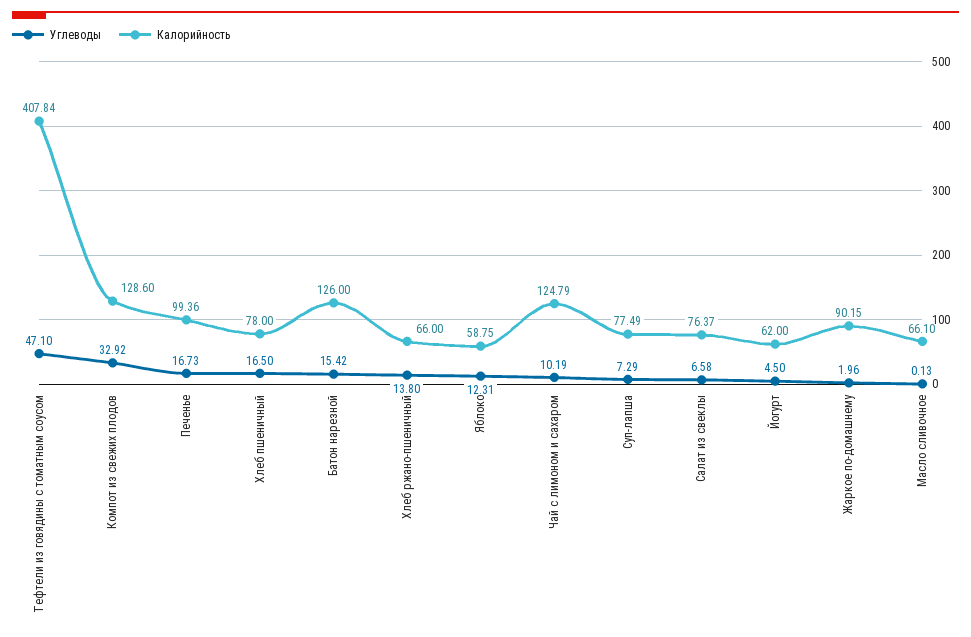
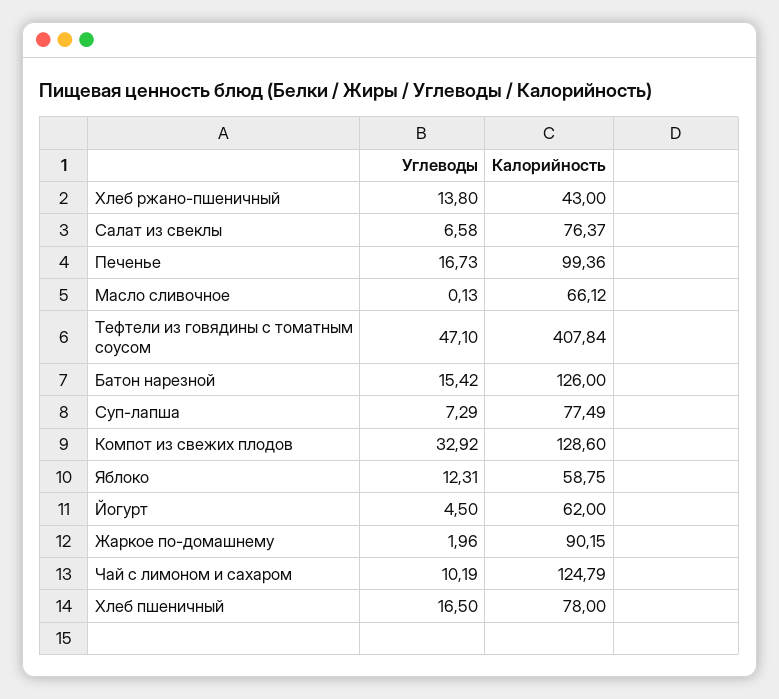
  {
    "Углеводы": {
      "Тефтели из говядины с томатным соусом": 47.1,
      "Компот из свежих плодов": 32.92,
      "Печенье": 16.73,
      "Хлеб пшеничный": 16.5,
      "Батон нарезной": 15.42,
      "Хлеб ржано-пшеничный": 13.8,
      "Яблоко": 12.31,
      "Чай с лимоном и сахаром": 10.19,
      "Суп-лапша": 7.29,
      "Салат из свеклы": 6.58,
      "Йогурт": 4.5,
      "Жаркое по-домашнему": 1.96,
      "Масло сливочное": 0.13
    },
    "Калорийность": {
      "Тефтели из говядины с томатным соусом": 407.84,
      "Компот из свежих плодов": 128.6,
      "Печенье": 99.36,
      "Хлеб пшеничный": 78,
      "Батон нарезной": 126,
-     "Хлеб ржано-пшеничный": 66,
+     "Хлеб ржано-пшеничный": 43,
      "Яблоко": 58.75,
      "Чай с лимоном и сахаром": 124.79,
      "Суп-лапша": 77.49,
      "Салат из свеклы": 76.37,
      "Йогурт": 62,
      "Жаркое по-домашнему": 90.15,
-     "Масло сливочное": 66.1
+     "Масло сливочное": 66.12
    }
  }

